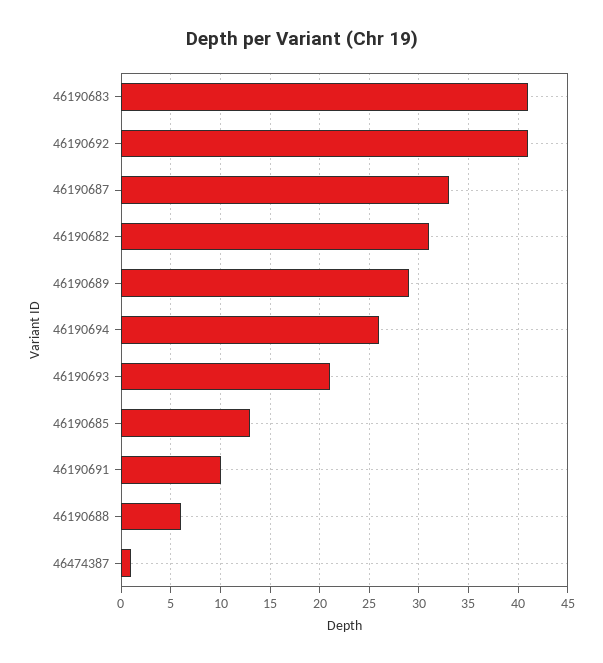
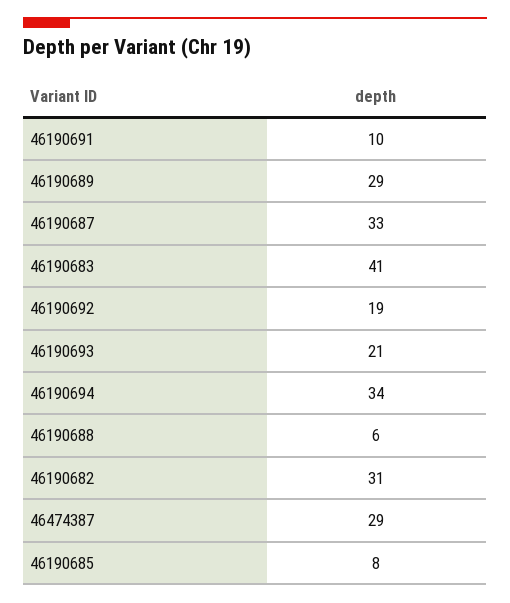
  {
    "46190683": 41,
-   "46190692": 41,
+   "46190692": 19,
    "46190687": 33,
    "46190682": 31,
    "46190689": 29,
-   "46190694": 26,
+   "46190694": 34,
    "46190693": 21,
-   "46190685": 13,
+   "46190685": 8,
    "46190691": 10,
    "46190688": 6,
-   "46474387": 1
+   "46474387": 29
  }

